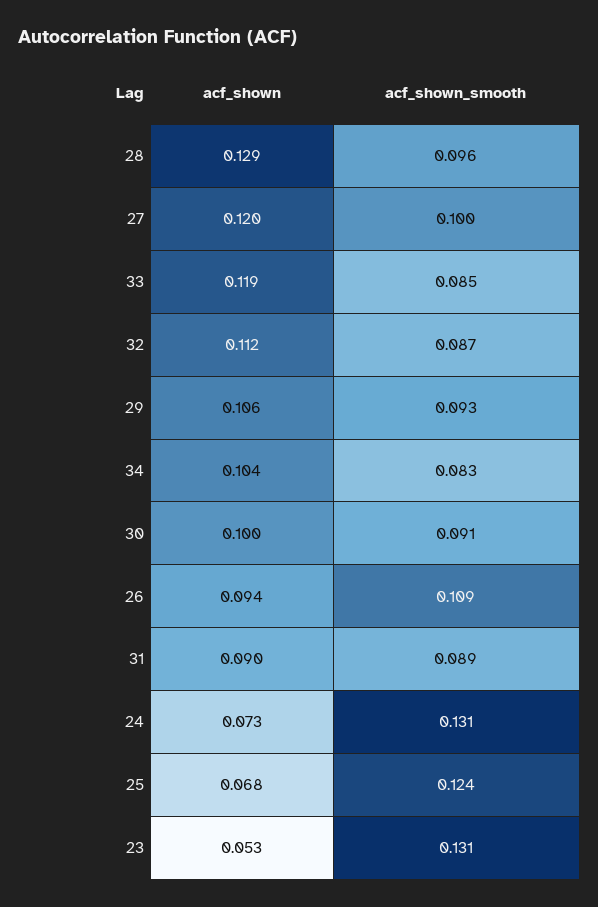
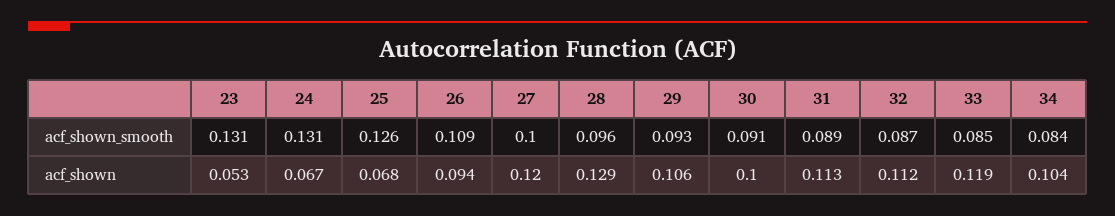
  {
    "acf_shown": {
      "28": 0.129,
      "27": 0.12,
      "33": 0.119,
      "32": 0.112,
      "29": 0.106,
      "34": 0.104,
      "30": 0.1,
      "26": 0.094,
-     "31": 0.09,
+     "31": 0.113,
-     "24": 0.073,
+     "24": 0.067,
      "25": 0.068,
      "23": 0.053
    },
    "acf_shown_smooth": {
      "28": 0.096,
      "27": 0.1,
      "33": 0.085,
      "32": 0.087,
      "29": 0.093,
-     "34": 0.083,
+     "34": 0.084,
      "30": 0.091,
      "26": 0.109,
      "31": 0.089,
      "24": 0.131,
-     "25": 0.124,
+     "25": 0.126,
      "23": 0.131
    }
  }

